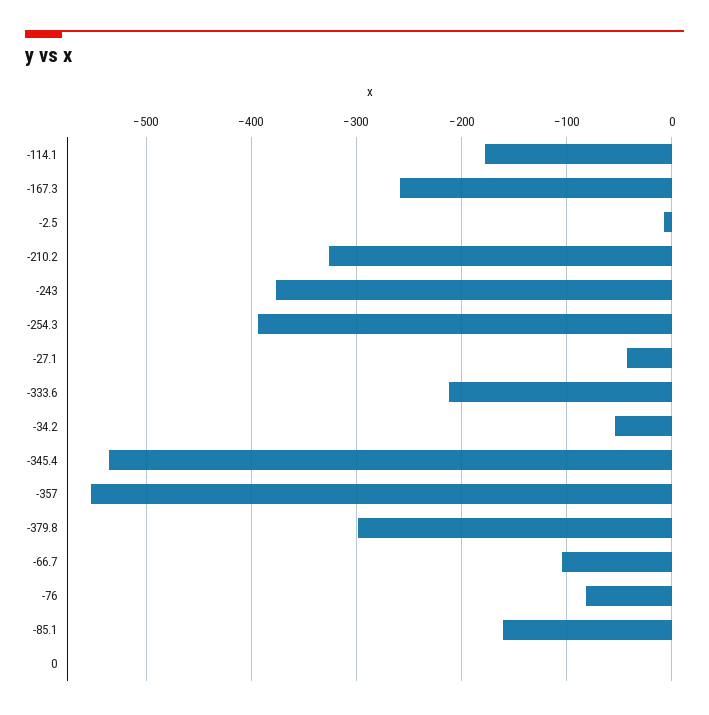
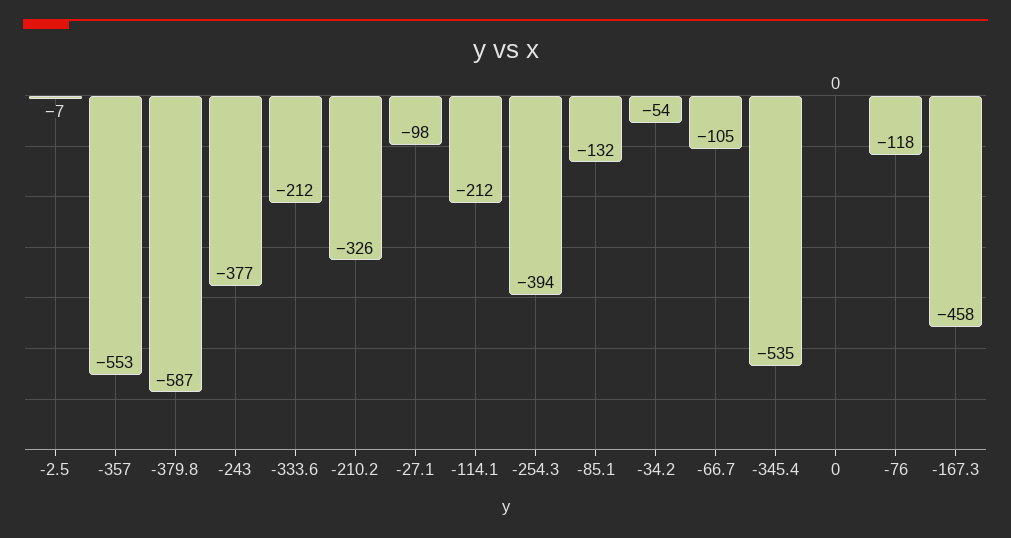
  {
-   "-114.1": -180,
+   "-114.1": -212,
-   "-167.3": -260,
+   "-167.3": -458,
    "-2.5": -7,
    "-210.2": -326,
    "-243": -377,
    "-254.3": -394,
-   "-27.1": -40,
+   "-27.1": -98,
    "-333.6": -212,
    "-34.2": -54,
    "-345.4": -535,
    "-357": -553,
-   "-379.8": -300,
+   "-379.8": -587,
    "-66.7": -105,
-   "-76": -80,
+   "-76": -118,
-   "-85.1": -160,
+   "-85.1": -132,
    "0": 0
  }

